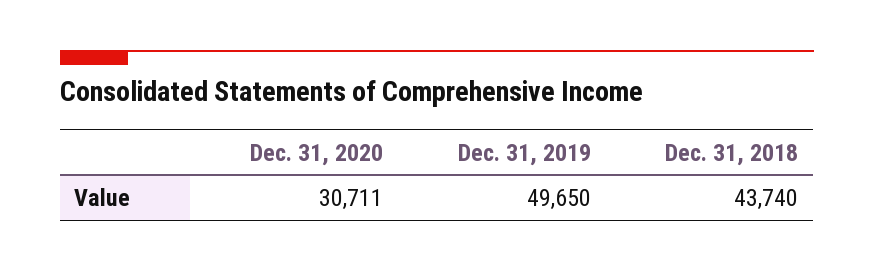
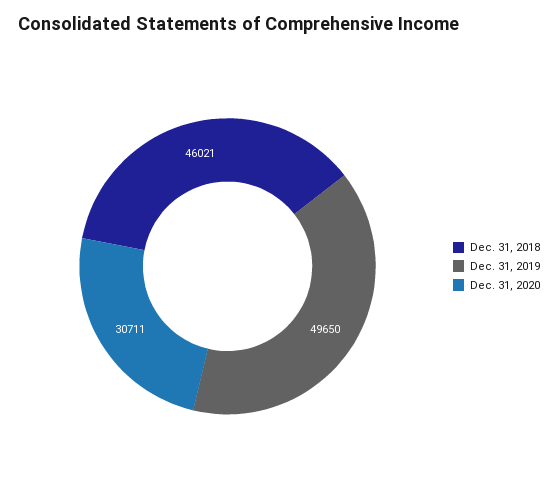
  {
    "Dec. 31, 2020": 30711,
    "Dec. 31, 2019": 49650,
-   "Dec. 31, 2018": 43740
+   "Dec. 31, 2018": 46021
  }

